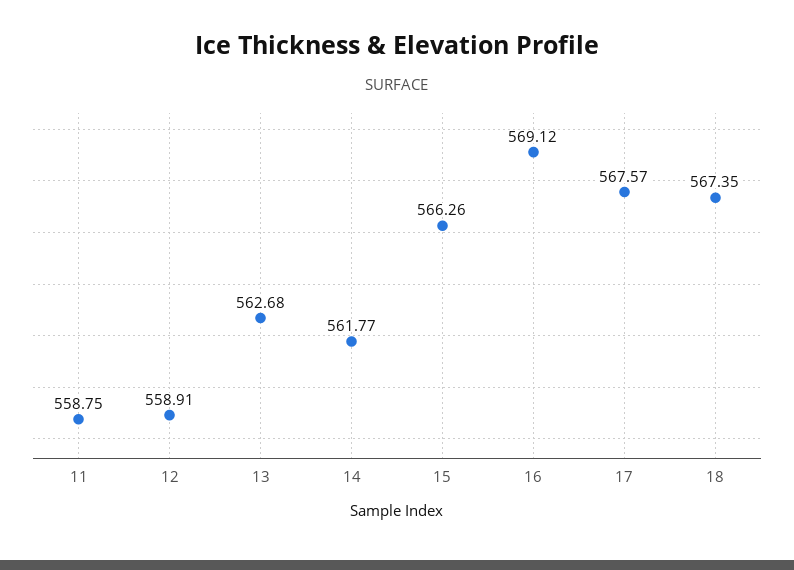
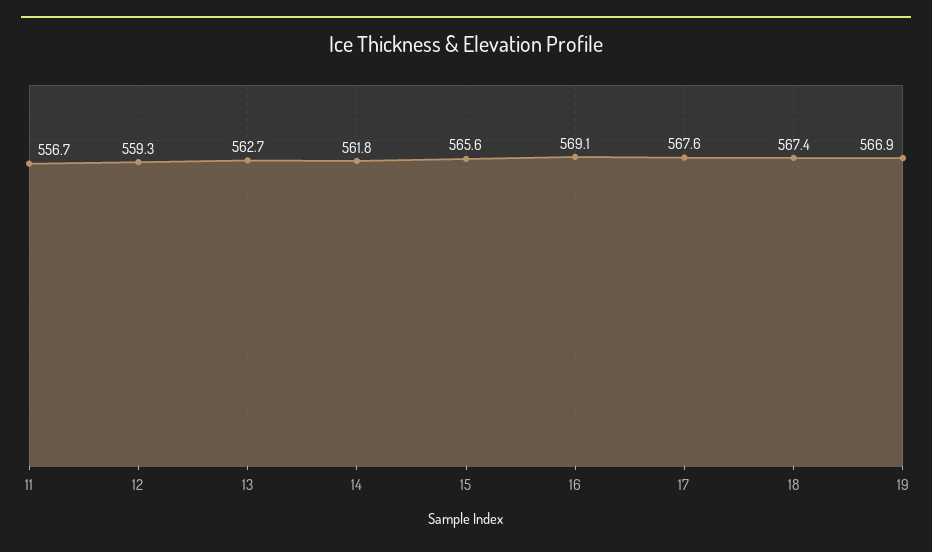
  {
-   "11": 558.75,
+   "11": 556.7,
-   "12": 558.91,
+   "12": 559.3,
    "13": 562.68,
    "14": 561.77,
-   "15": 566.26,
+   "15": 565.6,
    "16": 569.12,
    "17": 567.57,
-   "18": 567.35
+   "18": 567.35,
+   "19": 566.9
  }

